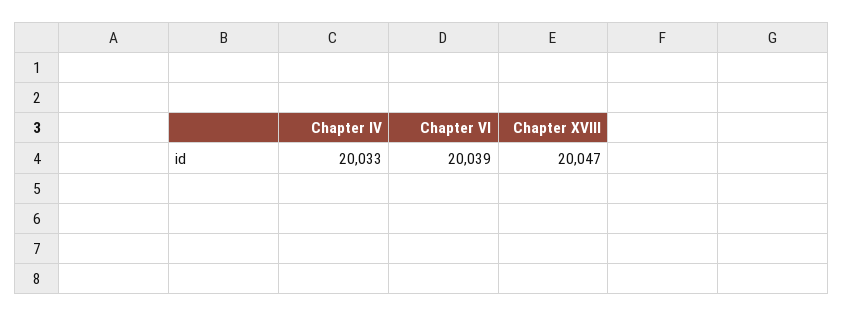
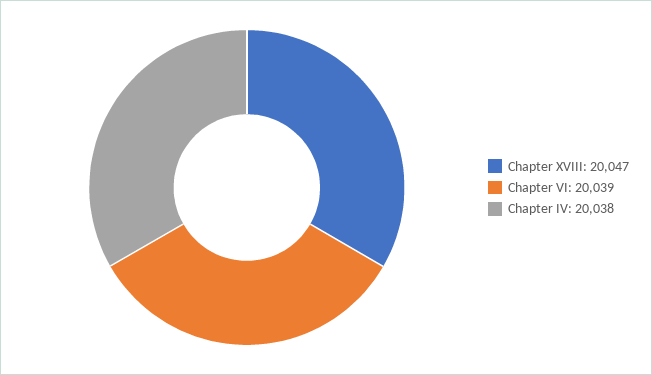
  {
-   "Chapter IV": 20033,
+   "Chapter IV": 20038,
    "Chapter VI": 20039,
    "Chapter XVIII": 20047
  }

